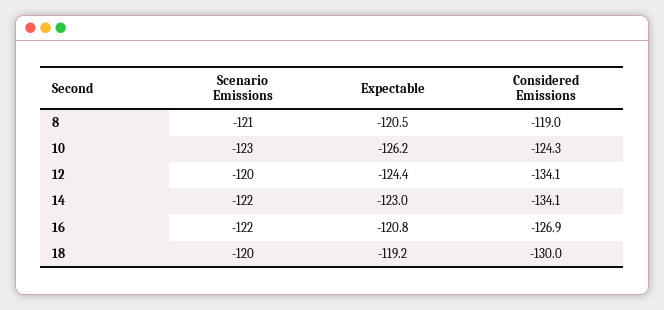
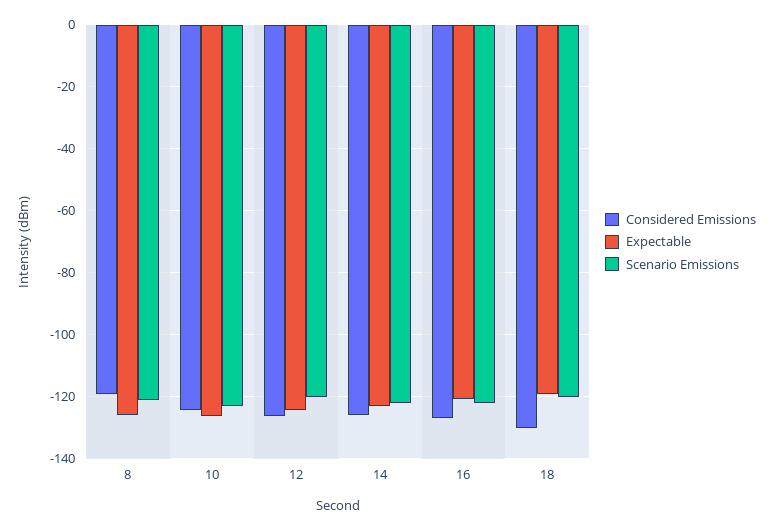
  {
    "Scenario Emissions": {
      "8": -121,
      "10": -123,
      "12": -120,
      "14": -122,
      "16": -122,
      "18": -120
    },
    "Expectable": {
-     "8": -120.5,
+     "8": -126,
      "10": -126.2,
      "12": -124.4,
      "14": -123,
      "16": -120.8,
      "18": -119.2
    },
    "Considered Emissions": {
      "8": -119,
      "10": -124.3,
-     "12": -134.1,
+     "12": -126,
-     "14": -134.1,
+     "14": -126,
      "16": -126.9,
      "18": -130
    }
  }

